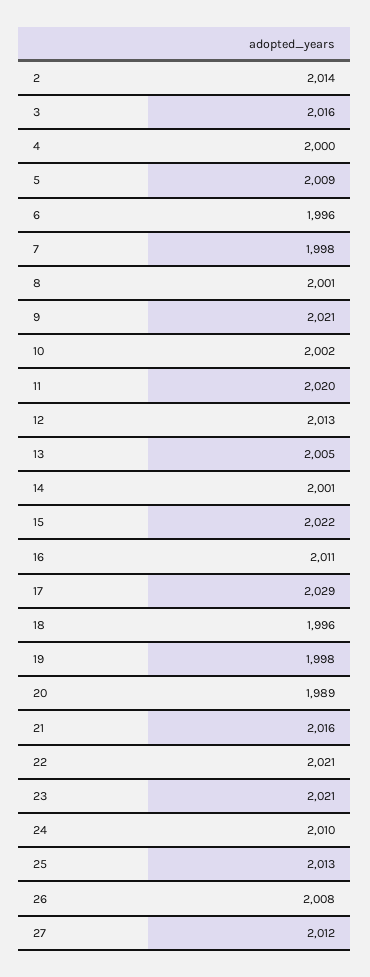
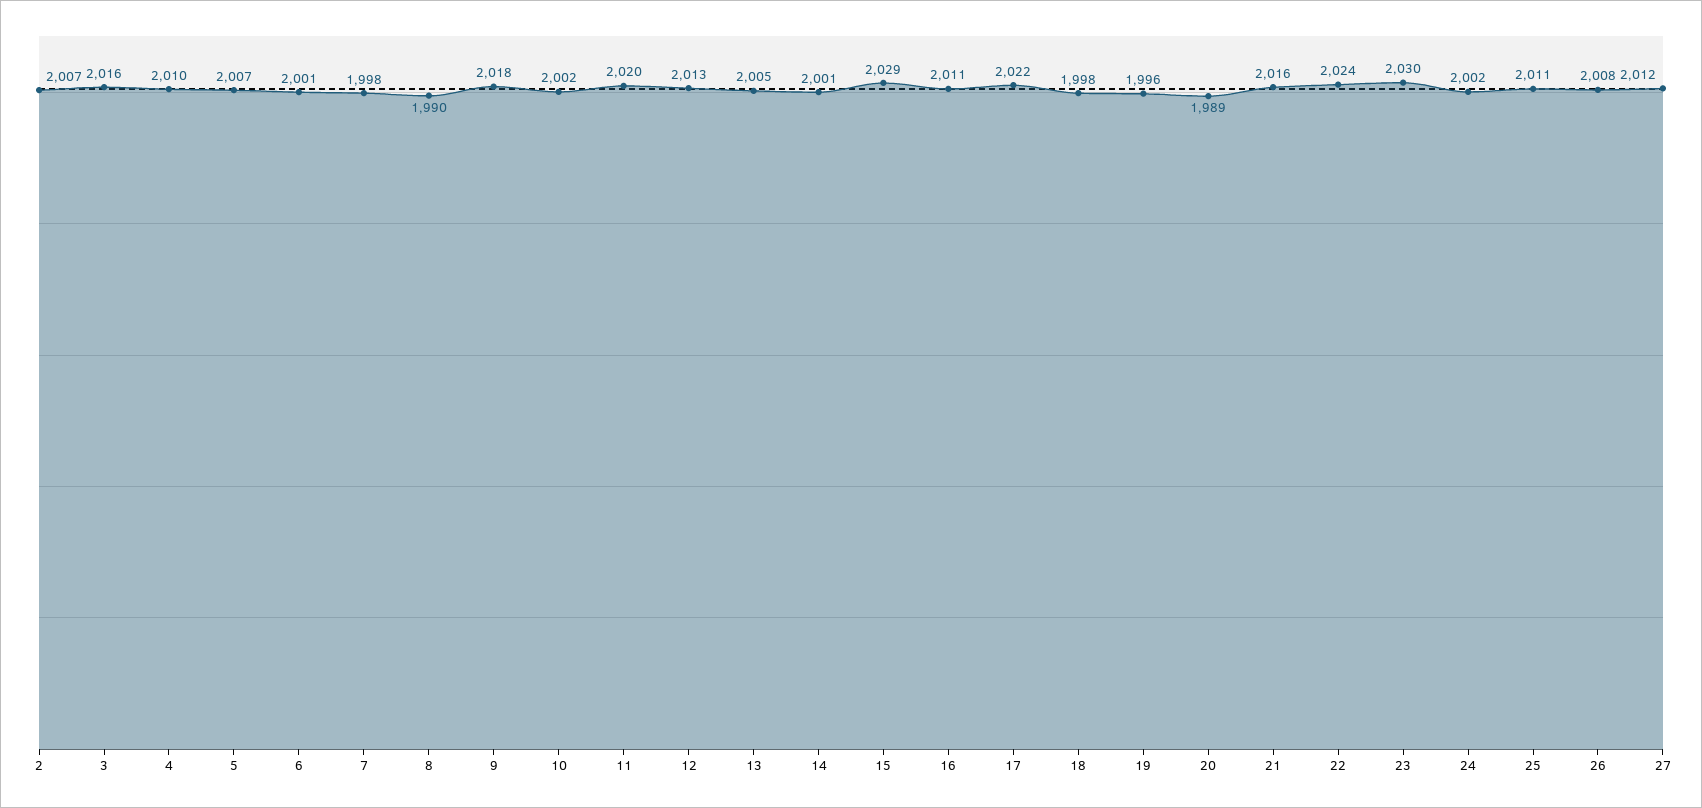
  {
-   "2": 2014,
+   "2": 2007,
    "3": 2016,
-   "4": 2000,
+   "4": 2010,
-   "5": 2009,
+   "5": 2007,
-   "6": 1996,
+   "6": 2001,
    "7": 1998,
-   "8": 2001,
+   "8": 1990,
-   "9": 2021,
+   "9": 2018,
    "10": 2002,
    "11": 2020,
    "12": 2013,
    "13": 2005,
    "14": 2001,
-   "15": 2022,
+   "15": 2029,
    "16": 2011,
-   "17": 2029,
+   "17": 2022,
-   "18": 1996,
+   "18": 1998,
-   "19": 1998,
+   "19": 1996,
    "20": 1989,
    "21": 2016,
-   "22": 2021,
+   "22": 2024,
-   "23": 2021,
+   "23": 2030,
-   "24": 2010,
+   "24": 2002,
-   "25": 2013,
+   "25": 2011,
    "26": 2008,
    "27": 2012
  }

